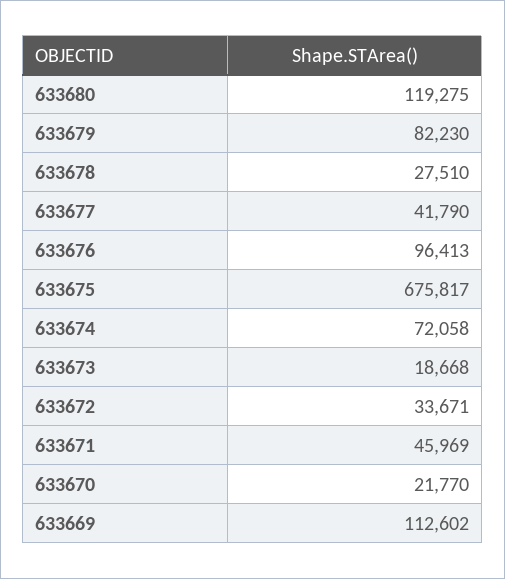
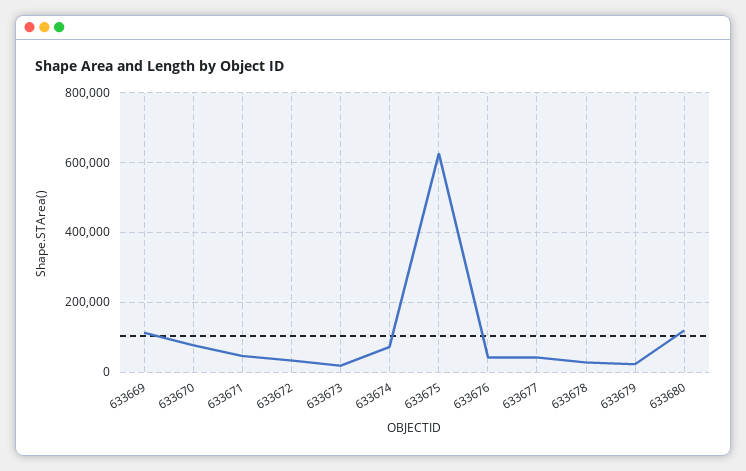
  {
    "633680": 119275,
-   "633679": 82230,
+   "633679": 20000,
    "633678": 27510,
    "633677": 41790,
-   "633676": 96413,
+   "633676": 40000,
-   "633675": 675817,
+   "633675": 620000,
    "633674": 72058,
    "633673": 18668,
    "633672": 33671,
    "633671": 45969,
-   "633670": 21770,
+   "633670": 80000,
    "633669": 112602
  }

